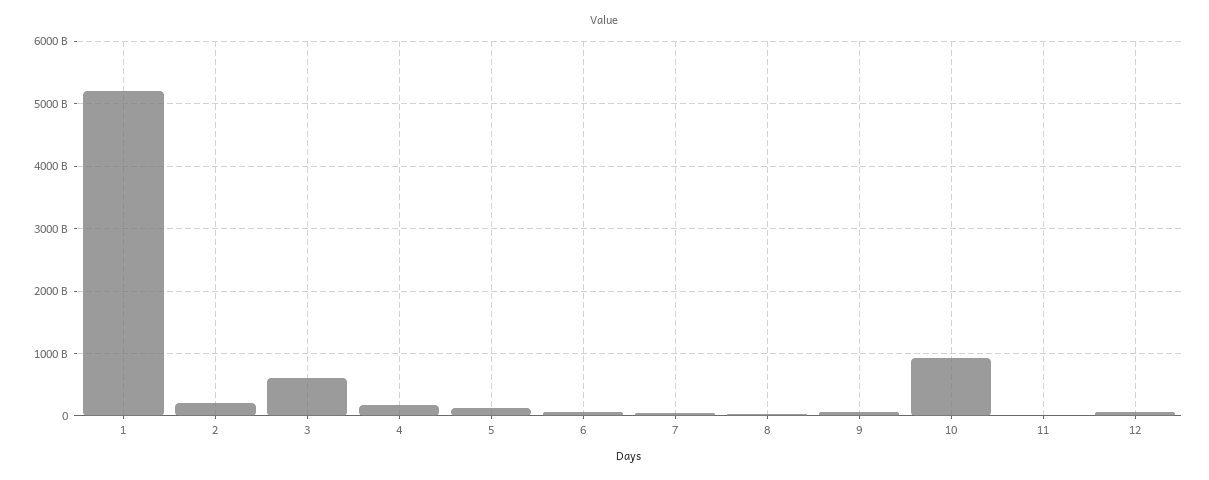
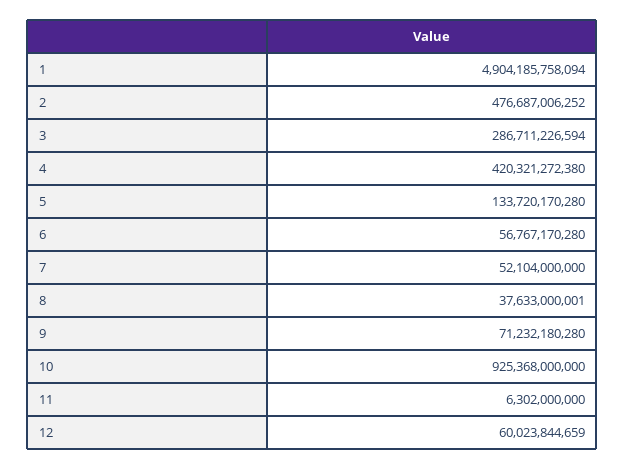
  {
-   "1": 5200000000000,
+   "1": 4904185758094,
-   "2": 200000000000,
+   "2": 476687006252,
-   "3": 600000000000,
+   "3": 286711226594,
-   "4": 200000000000,
+   "4": 420321272380,
    "5": 133720170280,
    "6": 56767170280,
    "7": 52104000000,
    "8": 37633000001,
    "9": 71232180280,
    "10": 925368000000,
    "11": 6302000000,
    "12": 60023844659
  }

